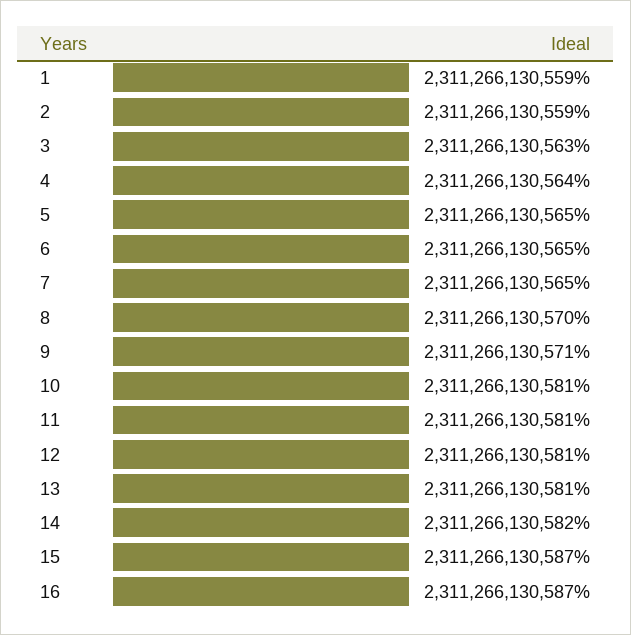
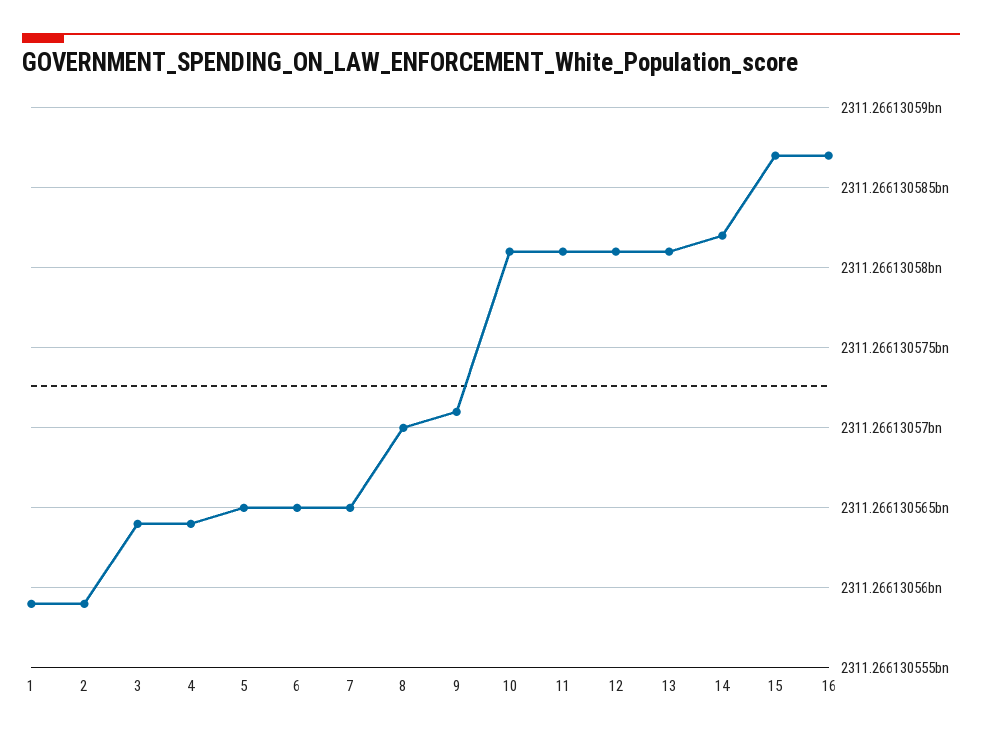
  {
    "1": 2311266130559,
    "2": 2311266130559,
-   "3": 2311266130563,
+   "3": 2311266130564,
    "4": 2311266130564,
    "5": 2311266130565,
    "6": 2311266130565,
    "7": 2311266130565,
    "8": 2311266130570,
    "9": 2311266130571,
    "10": 2311266130581,
    "11": 2311266130581,
    "12": 2311266130581,
    "13": 2311266130581,
    "14": 2311266130582,
    "15": 2311266130587,
    "16": 2311266130587
  }

